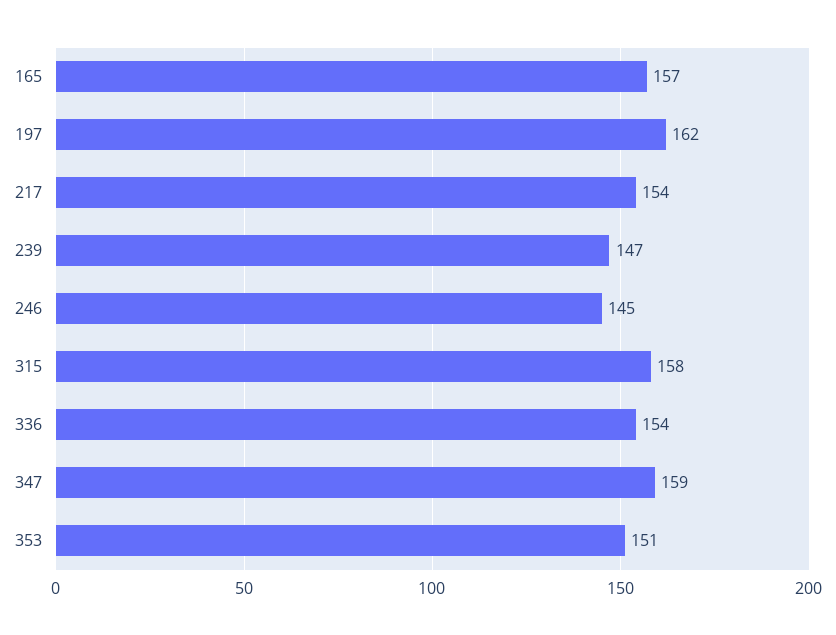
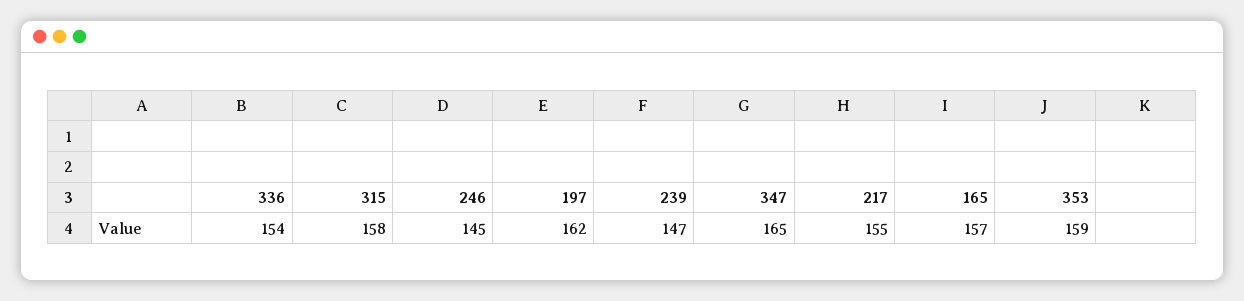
  {
    "165": 157,
    "197": 162,
-   "217": 154,
+   "217": 155,
    "239": 147,
    "246": 145,
    "315": 158,
    "336": 154,
-   "347": 159,
+   "347": 165,
-   "353": 151
+   "353": 159
  }

